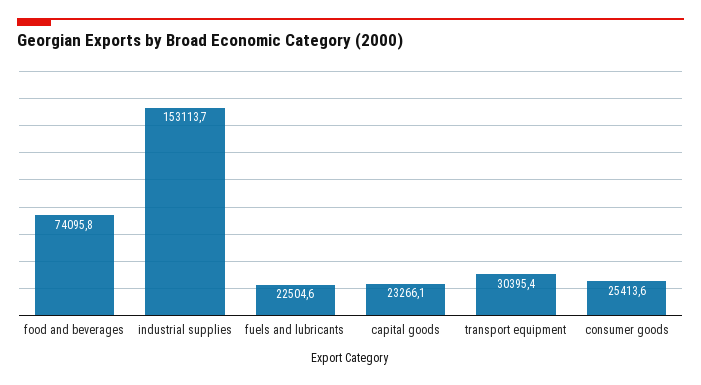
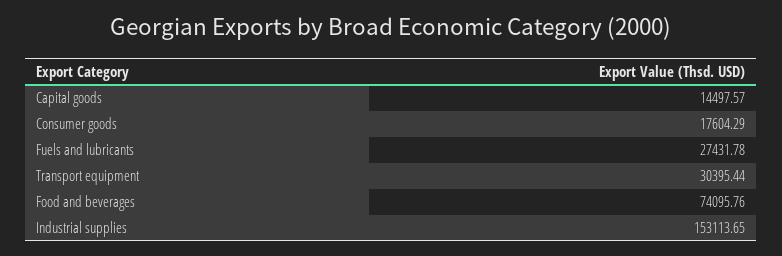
  {
    "food and beverages": 74095.76,
    "industrial supplies": 153113.65,
-   "fuels and lubricants": 22504.6,
+   "fuels and lubricants": 27431.78,
-   "capital goods": 23266.1,
+   "capital goods": 14497.57,
    "transport equipment": 30395.44,
-   "consumer goods": 25413.6
+   "consumer goods": 17604.29
  }

